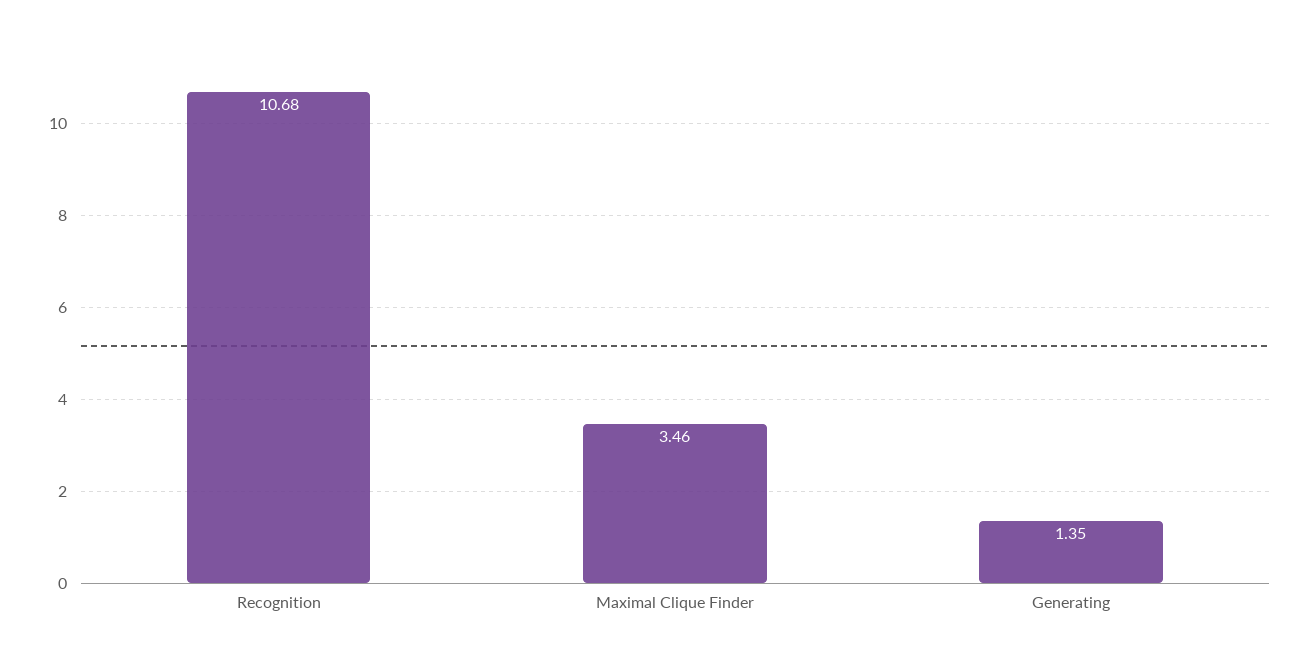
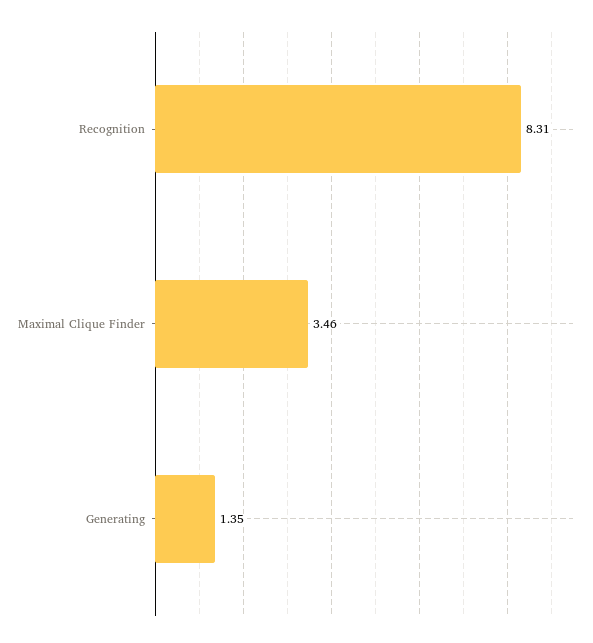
  {
-   "Recognition": 10.68,
+   "Recognition": 8.31,
    "Maximal Clique Finder": 3.46,
    "Generating": 1.35
  }

